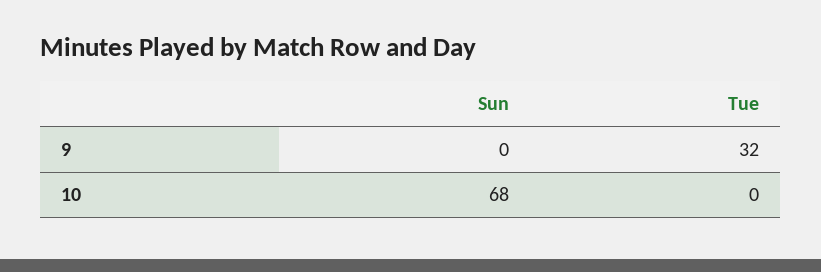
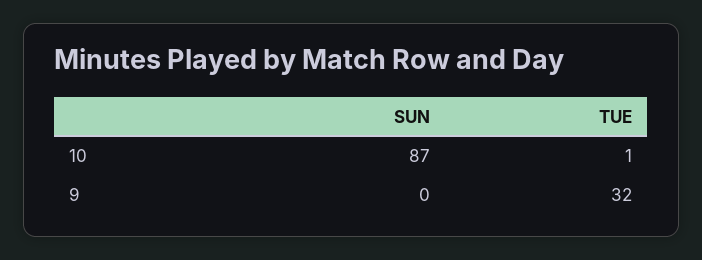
  {
    "Sun": {
      "9": 0,
-     "10": 68
+     "10": 87
    },
    "Tue": {
      "9": 32,
-     "10": 0
+     "10": 1
    }
  }

